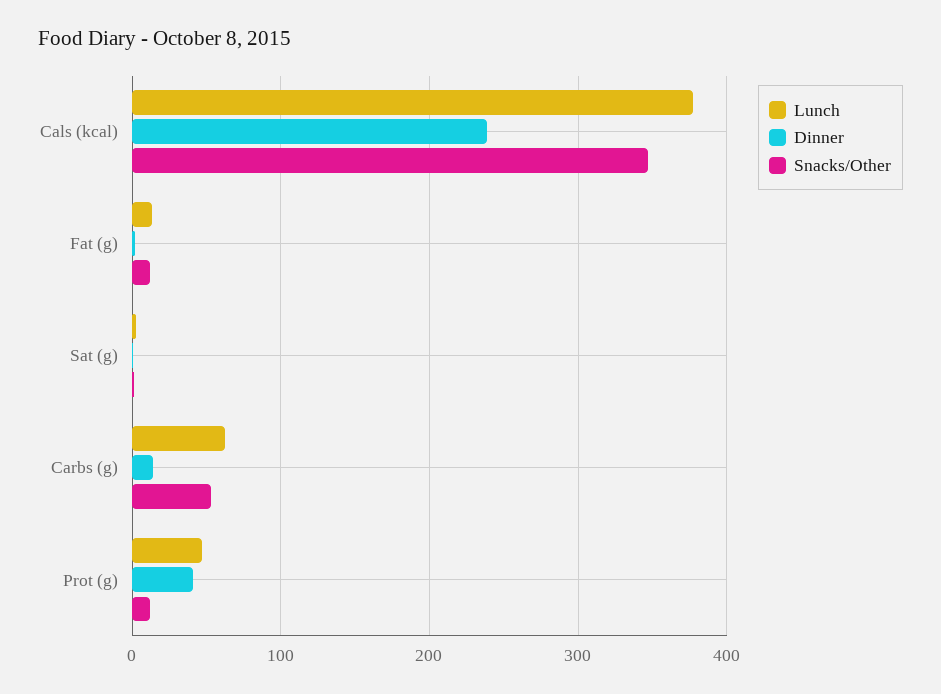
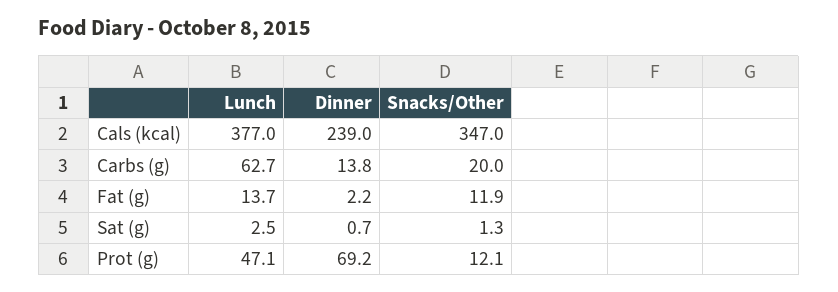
  {
    "Lunch": {
      "Cals (kcal)": 377,
      "Fat (g)": 13.7,
      "Sat (g)": 2.5,
      "Carbs (g)": 62.7,
      "Prot (g)": 47.1
    },
    "Dinner": {
      "Cals (kcal)": 239,
      "Fat (g)": 2.2,
      "Sat (g)": 0.7,
      "Carbs (g)": 13.8,
-     "Prot (g)": 40
+     "Prot (g)": 69.2
    },
    "Snacks/Other": {
      "Cals (kcal)": 347,
      "Fat (g)": 11.9,
      "Sat (g)": 1.3,
-     "Carbs (g)": 50,
+     "Carbs (g)": 20,
      "Prot (g)": 12.1
    }
  }

